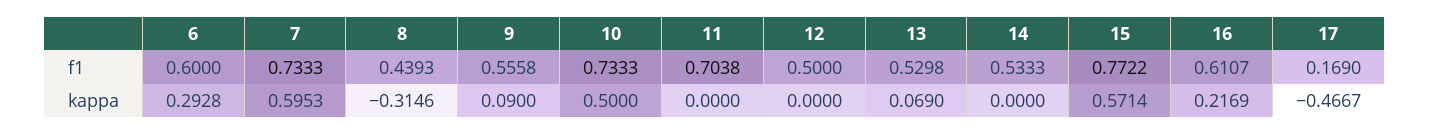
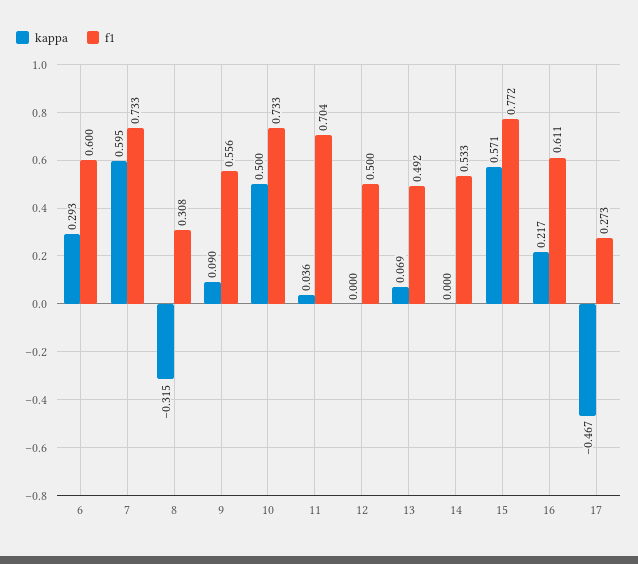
  {
    "f1": {
      "6": 0.6,
      "7": 0.7333,
-     "8": 0.4393,
+     "8": 0.308,
      "9": 0.5558,
      "10": 0.7333,
      "11": 0.7038,
      "12": 0.5,
-     "13": 0.5298,
+     "13": 0.492,
      "14": 0.5333,
      "15": 0.7722,
      "16": 0.6107,
-     "17": 0.169
+     "17": 0.273
    },
    "kappa": {
      "6": 0.2928,
      "7": 0.5953,
      "8": -0.3146,
      "9": 0.09,
      "10": 0.5,
-     "11": 0,
+     "11": 0.036,
      "12": 0,
      "13": 0.069,
      "14": 0,
      "15": 0.5714,
      "16": 0.2169,
      "17": -0.4667
    }
  }

